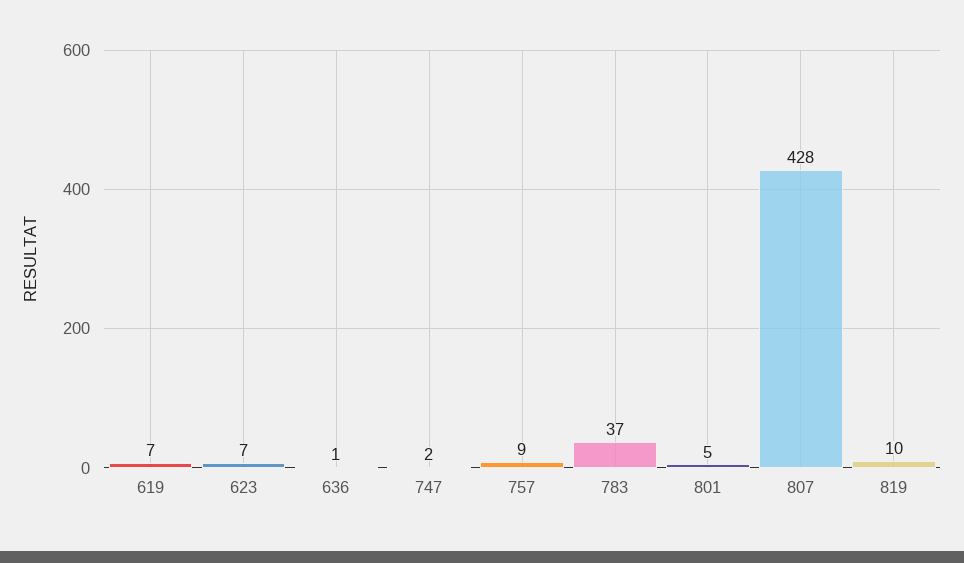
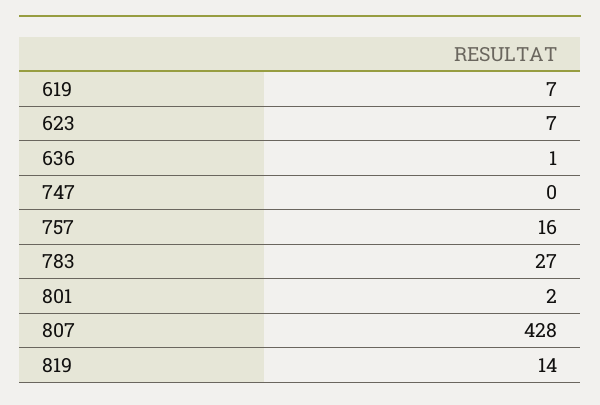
  {
    "619": 7,
    "623": 7,
    "636": 1,
-   "747": 2,
+   "747": 0,
-   "757": 9,
+   "757": 16,
-   "783": 37,
+   "783": 27,
-   "801": 5,
+   "801": 2,
    "807": 428,
-   "819": 10
+   "819": 14
  }

